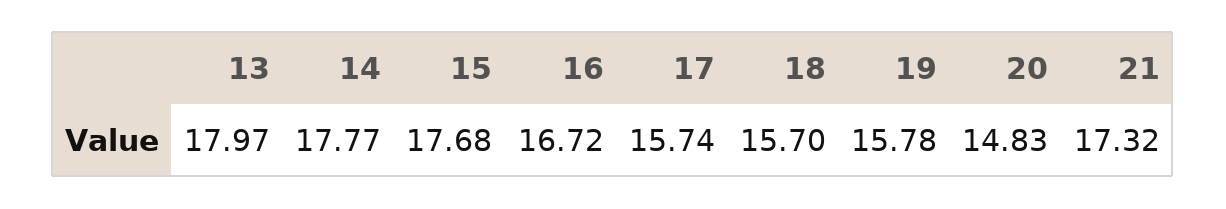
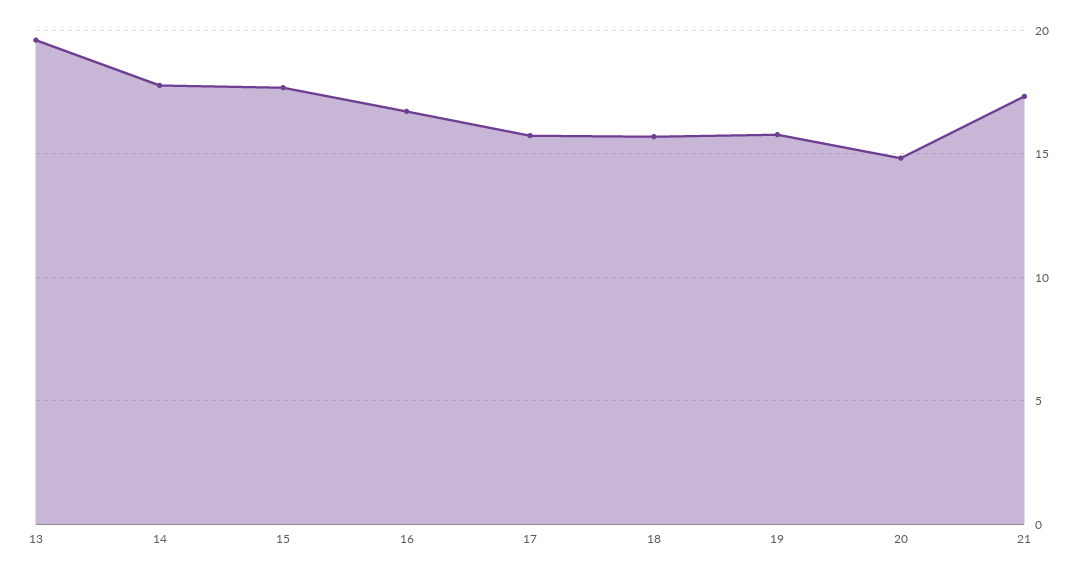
  {
-   "13": 17.97,
+   "13": 19.5,
    "14": 17.77,
    "15": 17.68,
    "16": 16.72,
    "17": 15.74,
    "18": 15.7,
    "19": 15.78,
    "20": 14.83,
    "21": 17.32
  }

